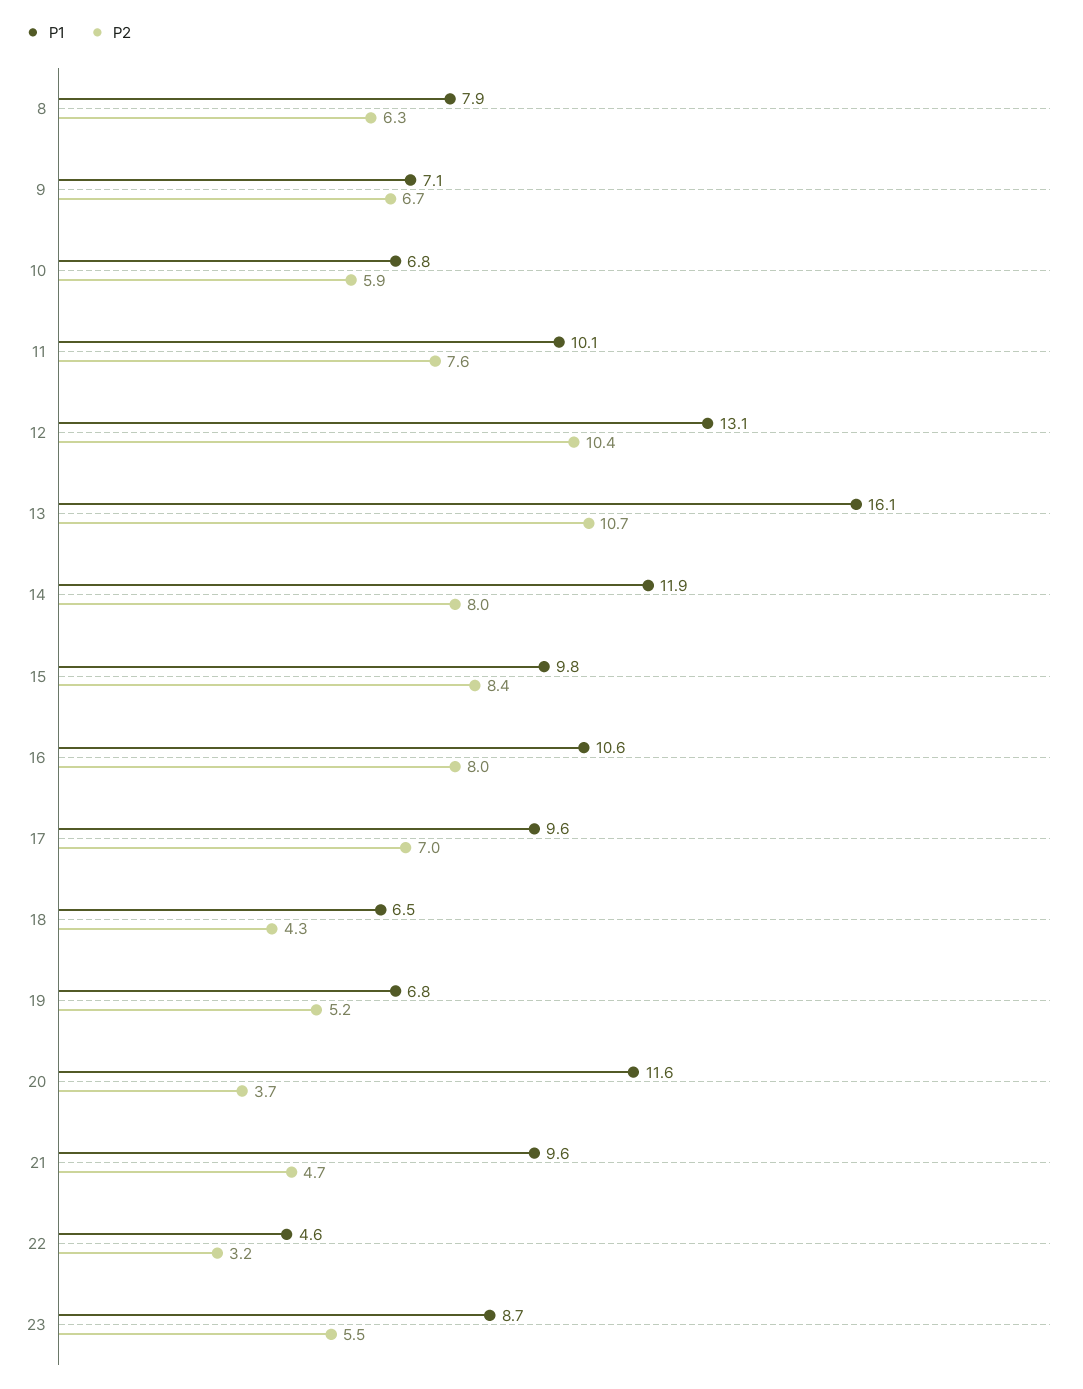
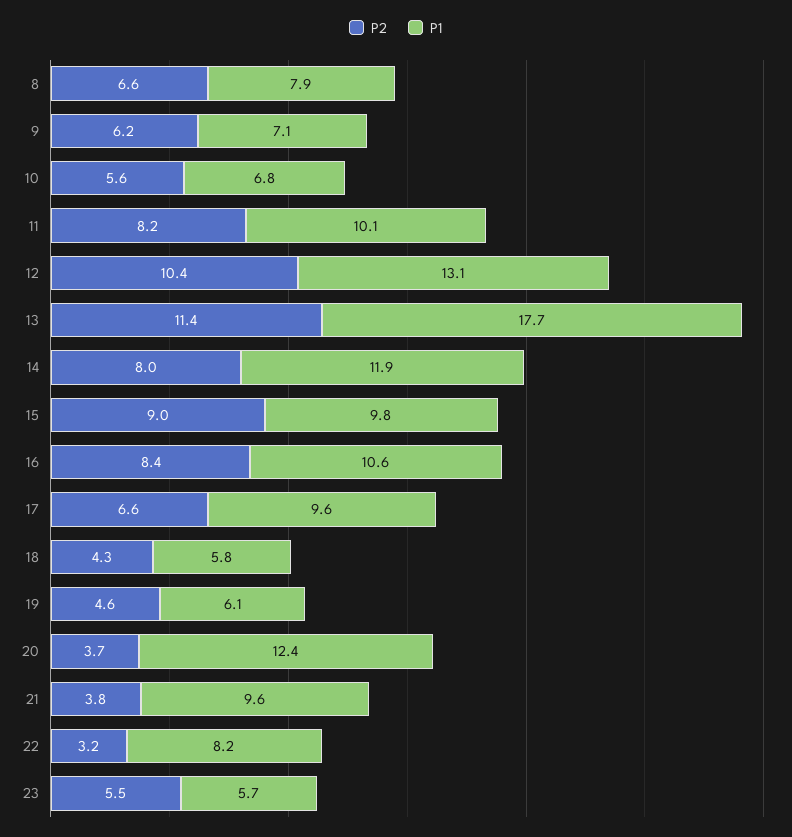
  {
    "P1": {
      "8": 7.9,
      "9": 7.1,
      "10": 6.8,
      "11": 10.1,
      "12": 13.1,
-     "13": 16.1,
+     "13": 17.7,
      "14": 11.9,
      "15": 9.8,
      "16": 10.6,
      "17": 9.6,
-     "18": 6.5,
+     "18": 5.8,
-     "19": 6.8,
+     "19": 6.1,
-     "20": 11.6,
+     "20": 12.4,
      "21": 9.6,
-     "22": 4.6,
+     "22": 8.2,
-     "23": 8.7
+     "23": 5.7
    },
    "P2": {
-     "8": 6.3,
+     "8": 6.6,
-     "9": 6.7,
+     "9": 6.2,
-     "10": 5.9,
+     "10": 5.6,
-     "11": 7.6,
+     "11": 8.2,
      "12": 10.4,
-     "13": 10.7,
+     "13": 11.4,
      "14": 8,
-     "15": 8.4,
+     "15": 9,
-     "16": 8,
+     "16": 8.4,
-     "17": 7,
+     "17": 6.6,
      "18": 4.3,
-     "19": 5.2,
+     "19": 4.6,
      "20": 3.7,
-     "21": 4.7,
+     "21": 3.8,
      "22": 3.2,
      "23": 5.5
    }
  }

